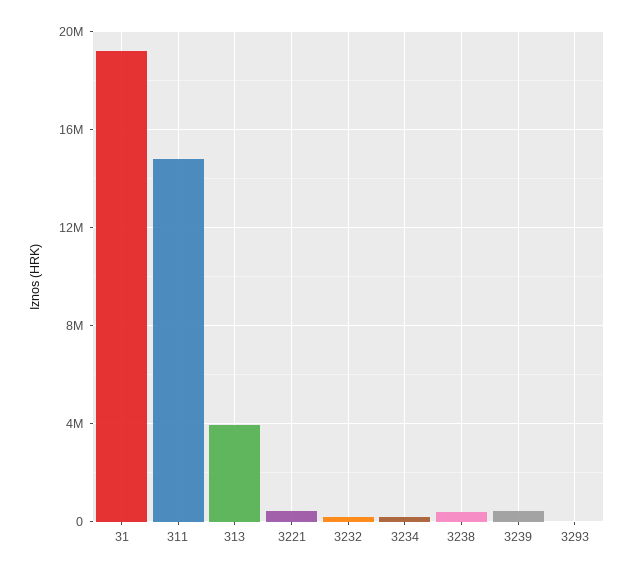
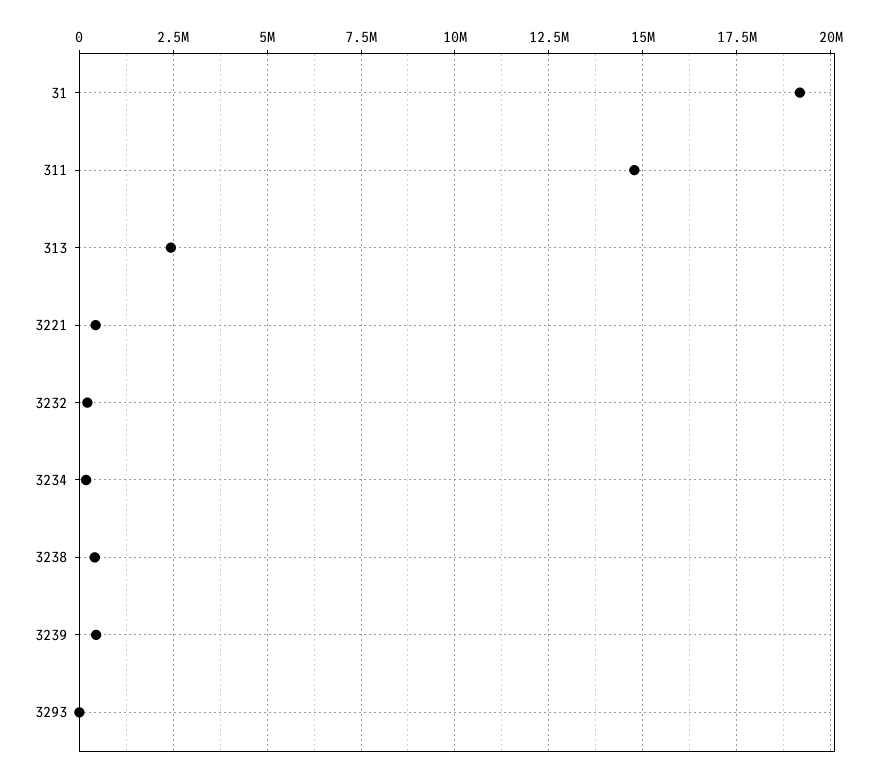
  {
    "31": 19250000,
    "311": 14750000,
-   "313": 4000000,
+   "313": 2500000,
    "3221": 500000,
    "3232": 250000,
    "3234": 250000,
    "3238": 500000,
    "3239": 500000,
    "3293": 0
  }

